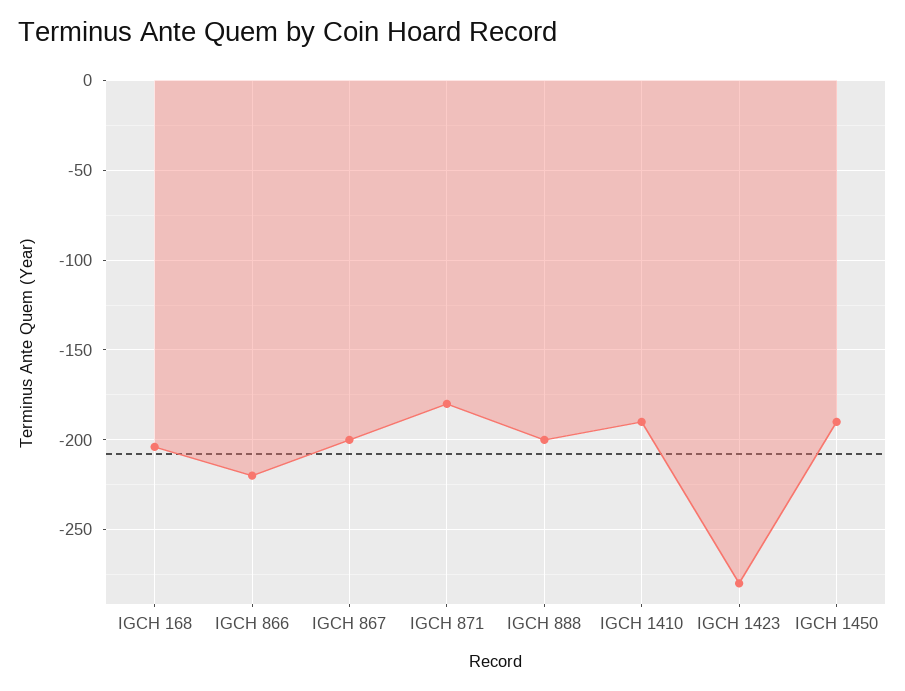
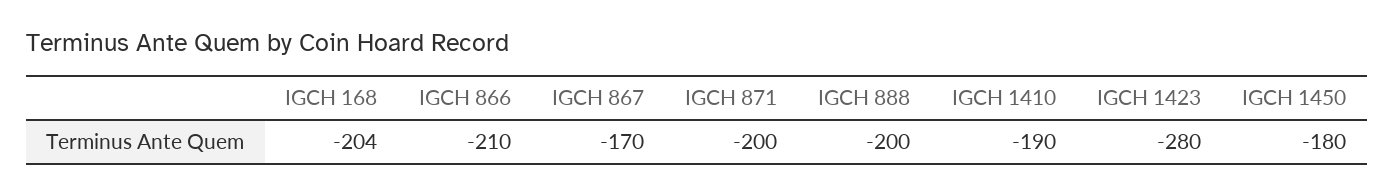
  {
    "IGCH 168": -204,
-   "IGCH 866": -220,
+   "IGCH 866": -210,
-   "IGCH 867": -200,
+   "IGCH 867": -170,
-   "IGCH 871": -180,
+   "IGCH 871": -200,
    "IGCH 888": -200,
    "IGCH 1410": -190,
    "IGCH 1423": -280,
-   "IGCH 1450": -190
+   "IGCH 1450": -180
  }

